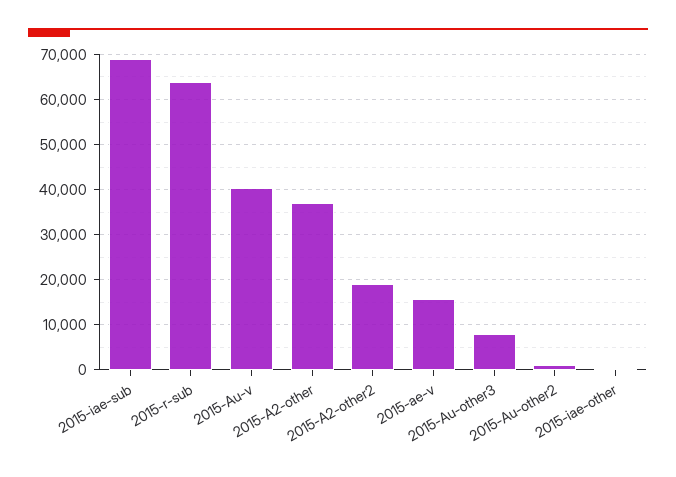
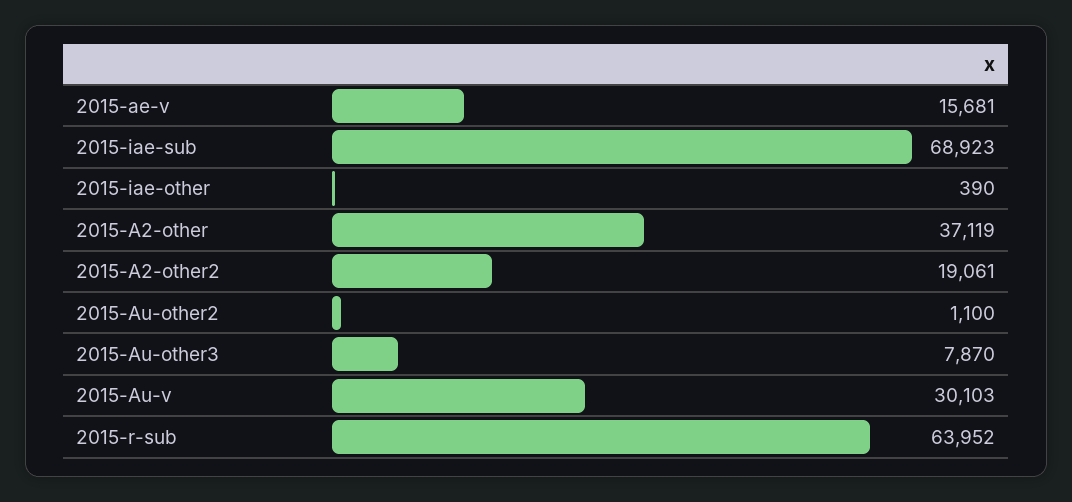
  {
    "2015-iae-sub": 68923,
    "2015-r-sub": 63952,
-   "2015-Au-v": 40000,
+   "2015-Au-v": 30103,
    "2015-A2-other": 37119,
    "2015-A2-other2": 19061,
    "2015-ae-v": 15681,
    "2015-Au-other3": 7870,
    "2015-Au-other2": 1100,
    "2015-iae-other": 390
  }

